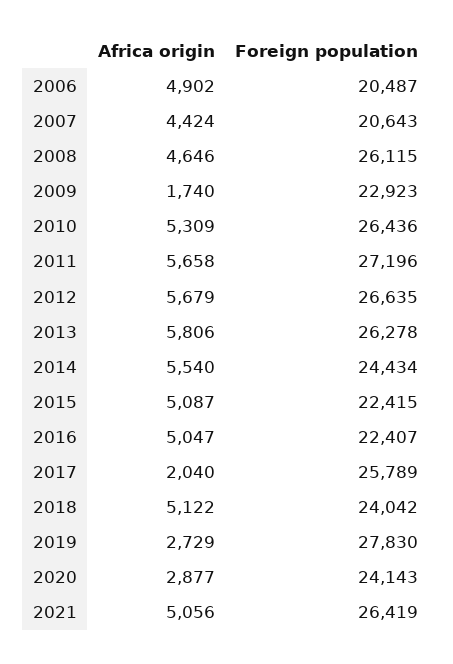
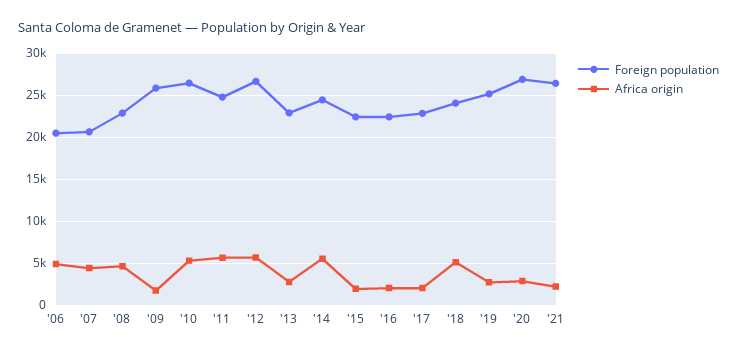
  {
    "Africa origin": {
      "2006": 4902,
      "2007": 4424,
      "2008": 4646,
      "2009": 1740,
      "2010": 5309,
      "2011": 5658,
      "2012": 5679,
-     "2013": 5806,
+     "2013": 3000,
      "2014": 5540,
-     "2015": 5087,
+     "2015": 2000,
-     "2016": 5047,
+     "2016": 2000,
      "2017": 2040,
      "2018": 5122,
      "2019": 2729,
      "2020": 2877,
-     "2021": 5056
+     "2021": 2000
    },
    "Foreign population": {
      "2006": 20487,
      "2007": 20643,
-     "2008": 26115,
+     "2008": 23000,
-     "2009": 22923,
+     "2009": 26000,
      "2010": 26436,
-     "2011": 27196,
+     "2011": 25000,
      "2012": 26635,
-     "2013": 26278,
+     "2013": 23000,
      "2014": 24434,
      "2015": 22415,
      "2016": 22407,
-     "2017": 25789,
+     "2017": 23000,
      "2018": 24042,
-     "2019": 27830,
+     "2019": 25000,
-     "2020": 24143,
+     "2020": 27000,
      "2021": 26419
    }
  }

